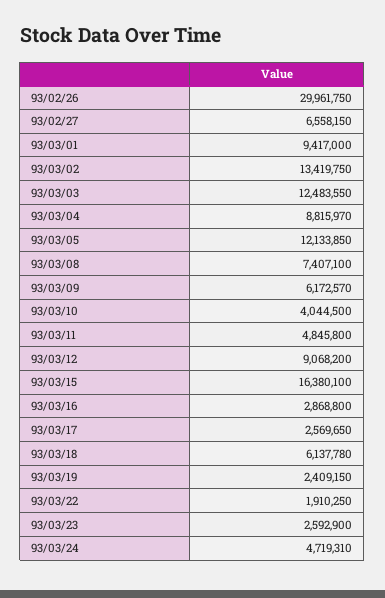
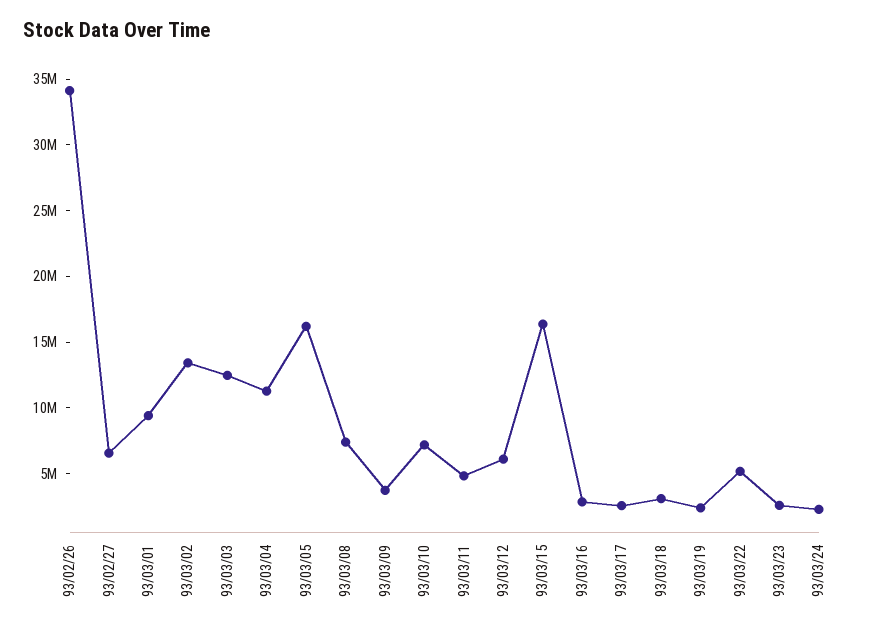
  {
-   "93/02/26": 29961750,
+   "93/02/26": 34000000,
    "93/02/27": 6558150,
    "93/03/01": 9417000,
    "93/03/02": 13419750,
    "93/03/03": 12483550,
-   "93/03/04": 8815970,
+   "93/03/04": 11000000,
-   "93/03/05": 12133850,
+   "93/03/05": 16000000,
    "93/03/08": 7407100,
-   "93/03/09": 6172570,
+   "93/03/09": 4000000,
-   "93/03/10": 4044500,
+   "93/03/10": 7000000,
    "93/03/11": 4845800,
-   "93/03/12": 9068200,
+   "93/03/12": 6000000,
    "93/03/15": 16380100,
    "93/03/16": 2868800,
    "93/03/17": 2569650,
-   "93/03/18": 6137780,
+   "93/03/18": 3000000,
    "93/03/19": 2409150,
-   "93/03/22": 1910250,
+   "93/03/22": 5000000,
    "93/03/23": 2592900,
-   "93/03/24": 4719310
+   "93/03/24": 2000000
  }

